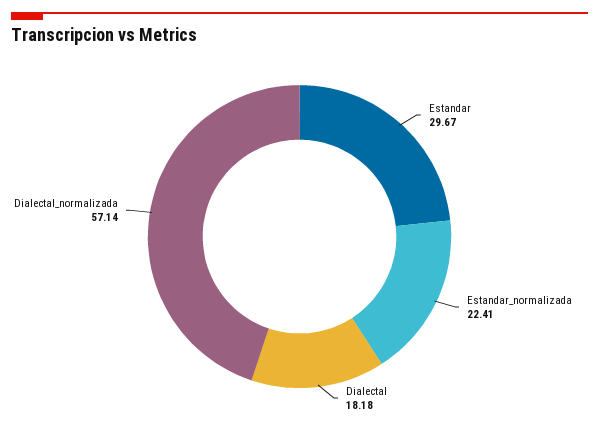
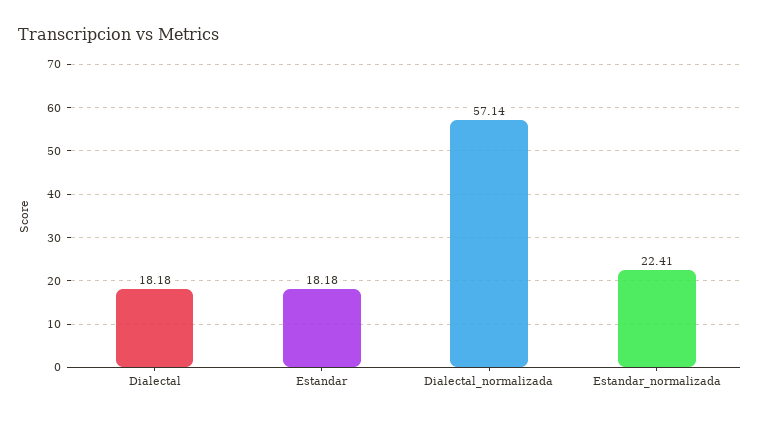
  {
-   "Estandar": 29.67,
+   "Estandar": 18.18,
    "Estandar_normalizada": 22.41,
    "Dialectal": 18.18,
    "Dialectal_normalizada": 57.14
  }

